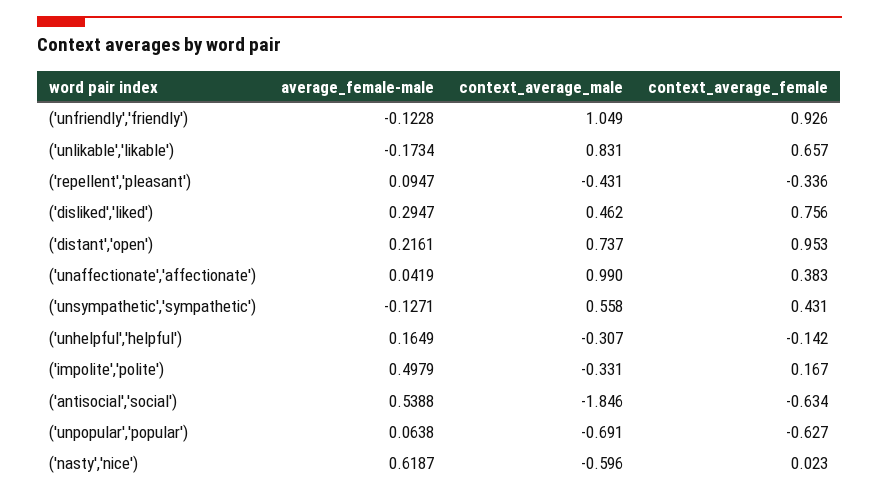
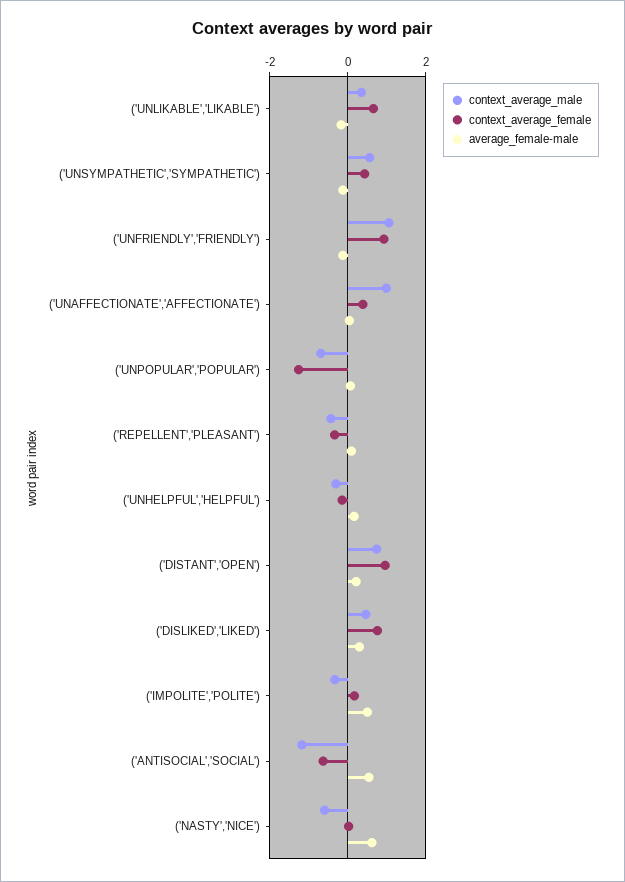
  {
    "average_female-male": {
      "('unfriendly','friendly')": -0.1228,
      "('unlikable','likable')": -0.1734,
      "('repellent','pleasant')": 0.0947,
      "('disliked','liked')": 0.2947,
      "('distant','open')": 0.2161,
      "('unaffectionate','affectionate')": 0.0419,
      "('unsympathetic','sympathetic')": -0.1271,
      "('unhelpful','helpful')": 0.1649,
      "('impolite','polite')": 0.4979,
      "('antisocial','social')": 0.5388,
      "('unpopular','popular')": 0.0638,
      "('nasty','nice')": 0.6187
    },
    "context_average_male": {
      "('unfriendly','friendly')": 1.049,
-     "('unlikable','likable')": 0.831,
+     "('unlikable','likable')": 0.4,
      "('repellent','pleasant')": -0.431,
      "('disliked','liked')": 0.462,
      "('distant','open')": 0.737,
      "('unaffectionate','affectionate')": 0.99,
      "('unsympathetic','sympathetic')": 0.558,
      "('unhelpful','helpful')": -0.307,
      "('impolite','polite')": -0.331,
-     "('antisocial','social')": -1.846,
+     "('antisocial','social')": -1.2,
      "('unpopular','popular')": -0.691,
      "('nasty','nice')": -0.596
    },
    "context_average_female": {
      "('unfriendly','friendly')": 0.926,
      "('unlikable','likable')": 0.657,
      "('repellent','pleasant')": -0.336,
      "('disliked','liked')": 0.756,
      "('distant','open')": 0.953,
      "('unaffectionate','affectionate')": 0.383,
      "('unsympathetic','sympathetic')": 0.431,
      "('unhelpful','helpful')": -0.142,
      "('impolite','polite')": 0.167,
      "('antisocial','social')": -0.634,
-     "('unpopular','popular')": -0.627,
+     "('unpopular','popular')": -1.2,
      "('nasty','nice')": 0.023
    }
  }

